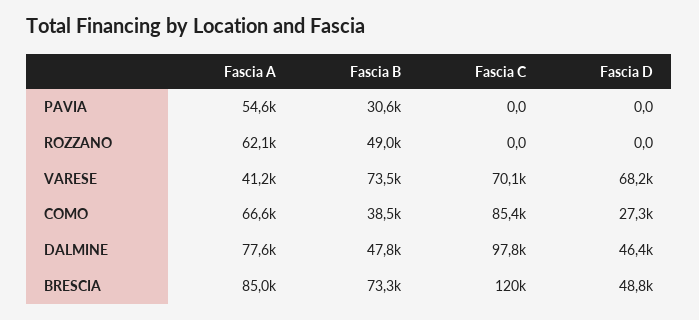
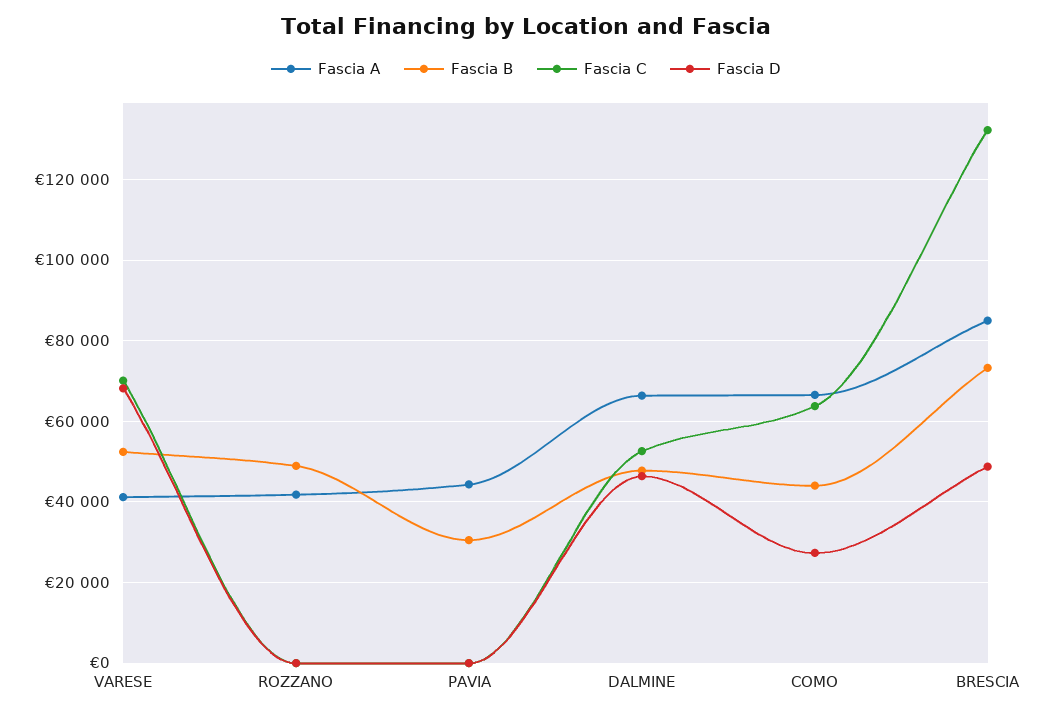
  {
    "Fascia A": {
-     "PAVIA": 54600,
+     "PAVIA": 44000,
-     "ROZZANO": 62100,
+     "ROZZANO": 42000,
      "VARESE": 41200,
      "COMO": 66600,
-     "DALMINE": 77600,
+     "DALMINE": 66000,
      "BRESCIA": 85000
    },
    "Fascia B": {
      "PAVIA": 30600,
      "ROZZANO": 49000,
-     "VARESE": 73500,
+     "VARESE": 52000,
-     "COMO": 38500,
+     "COMO": 44000,
      "DALMINE": 47800,
      "BRESCIA": 73300
    },
    "Fascia C": {
      "PAVIA": 0,
      "ROZZANO": 0,
      "VARESE": 70100,
-     "COMO": 85400,
+     "COMO": 64000,
-     "DALMINE": 97800,
+     "DALMINE": 52000,
-     "BRESCIA": 120000
+     "BRESCIA": 132000
    },
    "Fascia D": {
      "PAVIA": 0,
      "ROZZANO": 0,
      "VARESE": 68200,
      "COMO": 27300,
      "DALMINE": 46400,
      "BRESCIA": 48800
    }
  }

